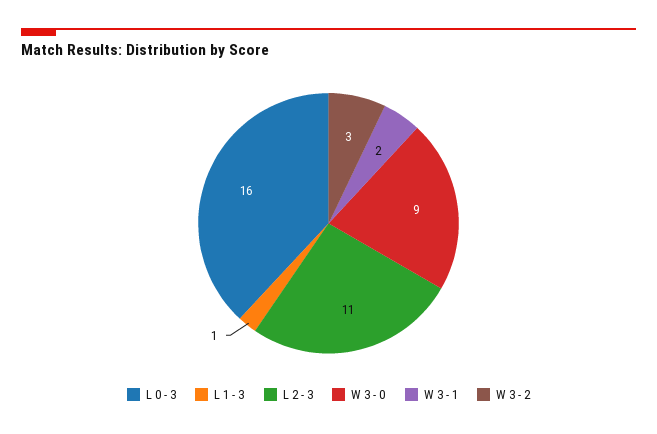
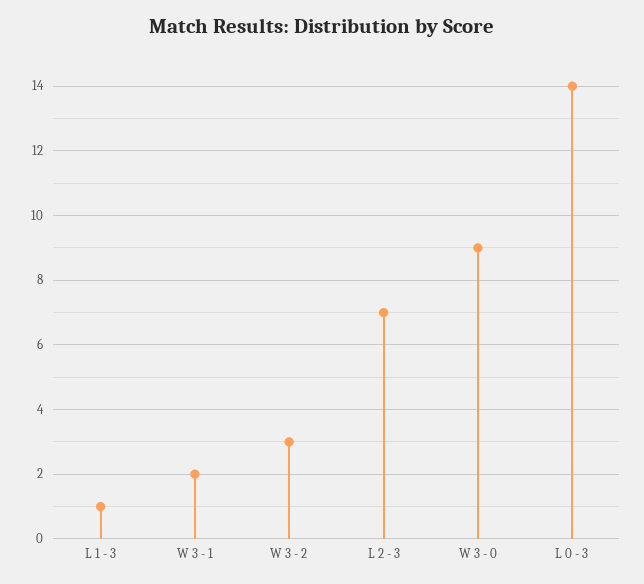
  {
-   "L 0 - 3": 16,
+   "L 0 - 3": 14,
    "L 1 - 3": 1,
-   "L 2 - 3": 11,
+   "L 2 - 3": 7,
    "W 3 - 0": 9,
    "W 3 - 1": 2,
    "W 3 - 2": 3
  }

